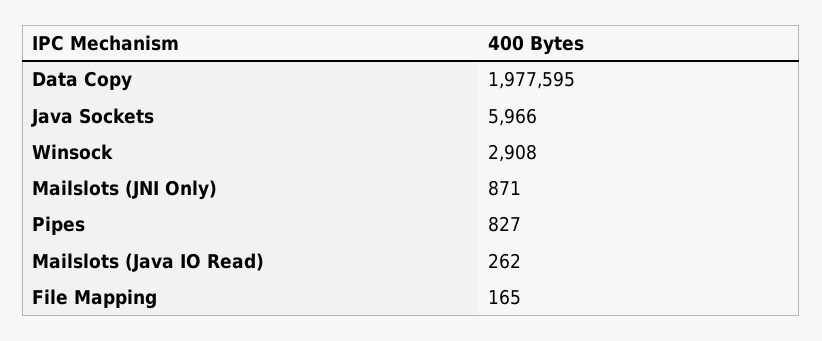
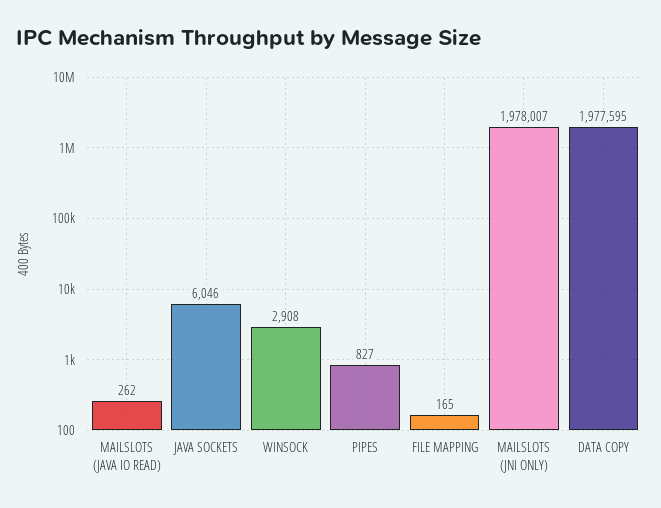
  {
    "Data Copy": 1977595,
-   "Java Sockets": 5966,
+   "Java Sockets": 6046,
    "Winsock": 2908,
-   "Mailslots (JNI Only)": 871,
+   "Mailslots (JNI Only)": 1978007,
    "Pipes": 827,
    "Mailslots (Java IO Read)": 262,
    "File Mapping": 165
  }

